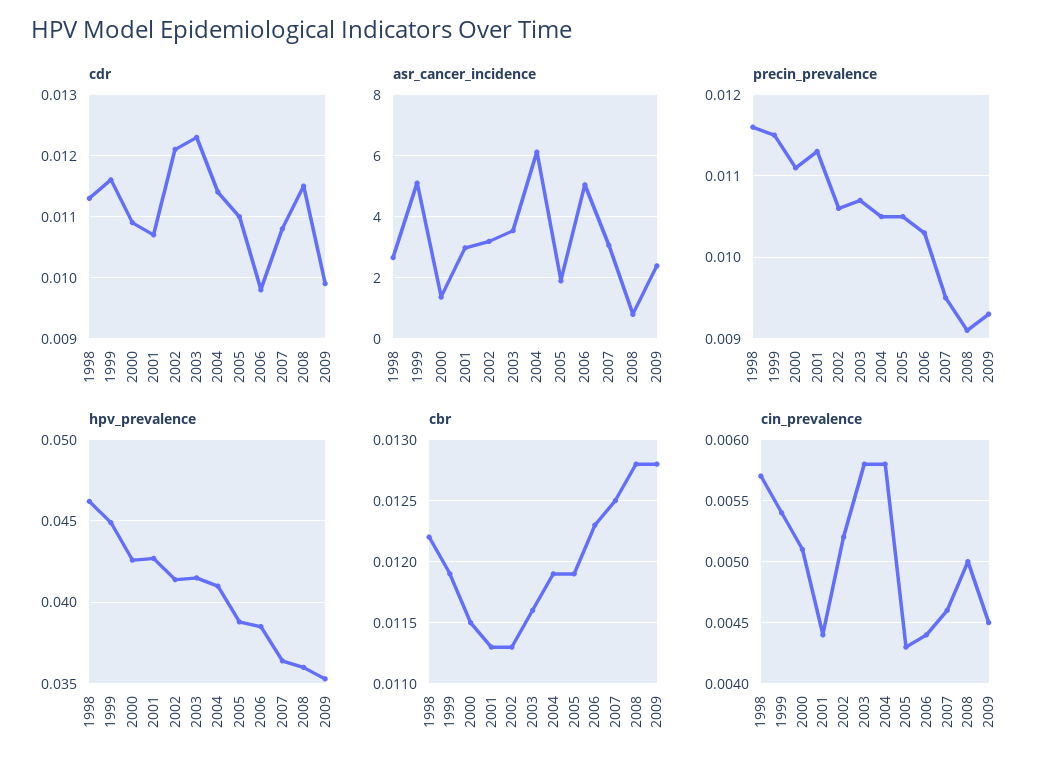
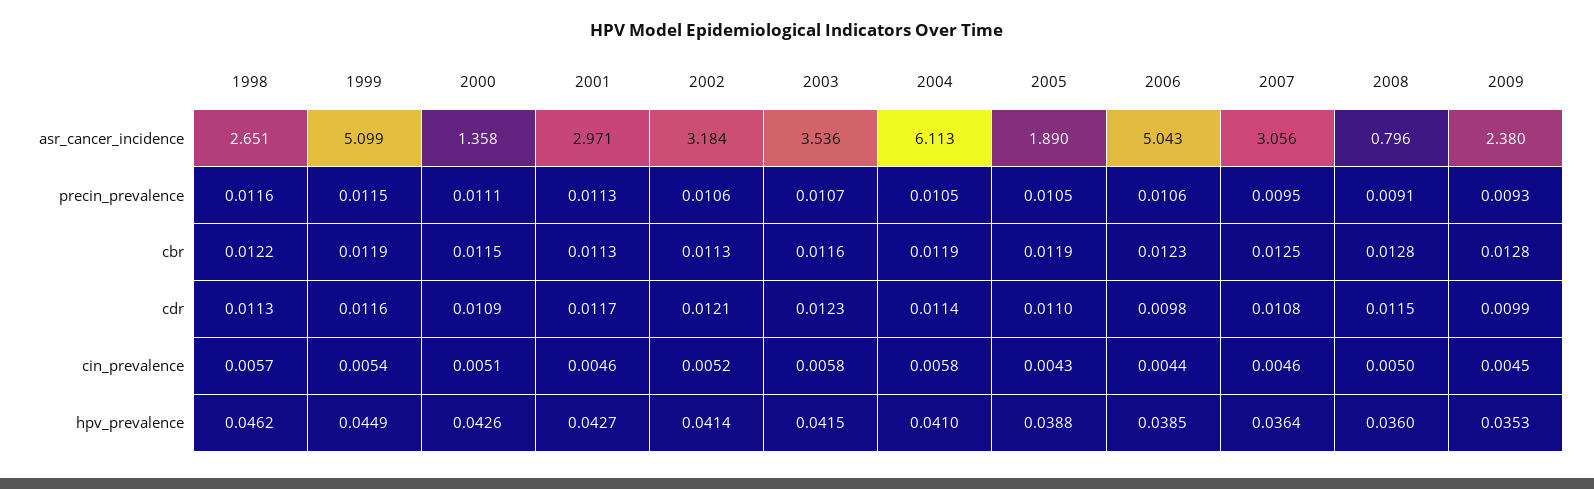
  {
    "cdr": {
      "1998": 0.0113,
      "1999": 0.0116,
      "2000": 0.0109,
-     "2001": 0.0107,
+     "2001": 0.0117,
      "2002": 0.0121,
      "2003": 0.0123,
      "2004": 0.0114,
      "2005": 0.011,
      "2006": 0.0098,
      "2007": 0.0108,
      "2008": 0.0115,
      "2009": 0.0099
    },
    "asr_cancer_incidence": {
      "1998": 2.651,
      "1999": 5.099,
      "2000": 1.358,
      "2001": 2.971,
      "2002": 3.184,
      "2003": 3.536,
      "2004": 6.113,
      "2005": 1.89,
      "2006": 5.043,
      "2007": 3.056,
      "2008": 0.796,
      "2009": 2.38
    },
    "precin_prevalence": {
      "1998": 0.0116,
      "1999": 0.0115,
      "2000": 0.0111,
      "2001": 0.0113,
      "2002": 0.0106,
      "2003": 0.0107,
      "2004": 0.0105,
      "2005": 0.0105,
-     "2006": 0.0103,
+     "2006": 0.0106,
      "2007": 0.0095,
      "2008": 0.0091,
      "2009": 0.0093
    },
    "hpv_prevalence": {
      "1998": 0.0462,
      "1999": 0.0449,
      "2000": 0.0426,
      "2001": 0.0427,
      "2002": 0.0414,
      "2003": 0.0415,
      "2004": 0.041,
      "2005": 0.0388,
      "2006": 0.0385,
      "2007": 0.0364,
      "2008": 0.036,
      "2009": 0.0353
    },
    "cbr": {
      "1998": 0.0122,
      "1999": 0.0119,
      "2000": 0.0115,
      "2001": 0.0113,
      "2002": 0.0113,
      "2003": 0.0116,
      "2004": 0.0119,
      "2005": 0.0119,
      "2006": 0.0123,
      "2007": 0.0125,
      "2008": 0.0128,
      "2009": 0.0128
    },
    "cin_prevalence": {
      "1998": 0.0057,
      "1999": 0.0054,
      "2000": 0.0051,
-     "2001": 0.0044,
+     "2001": 0.0046,
      "2002": 0.0052,
      "2003": 0.0058,
      "2004": 0.0058,
      "2005": 0.0043,
      "2006": 0.0044,
      "2007": 0.0046,
      "2008": 0.005,
      "2009": 0.0045
    }
  }

